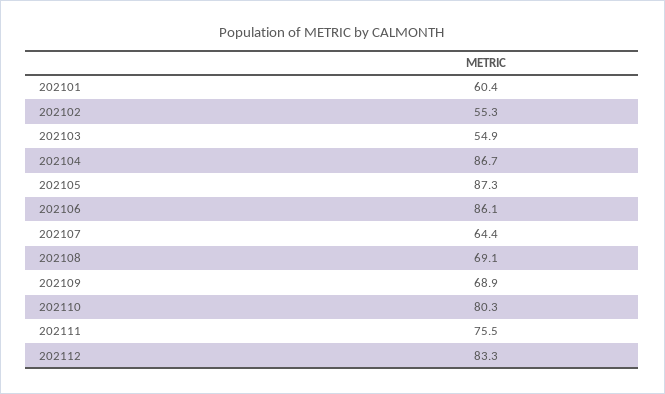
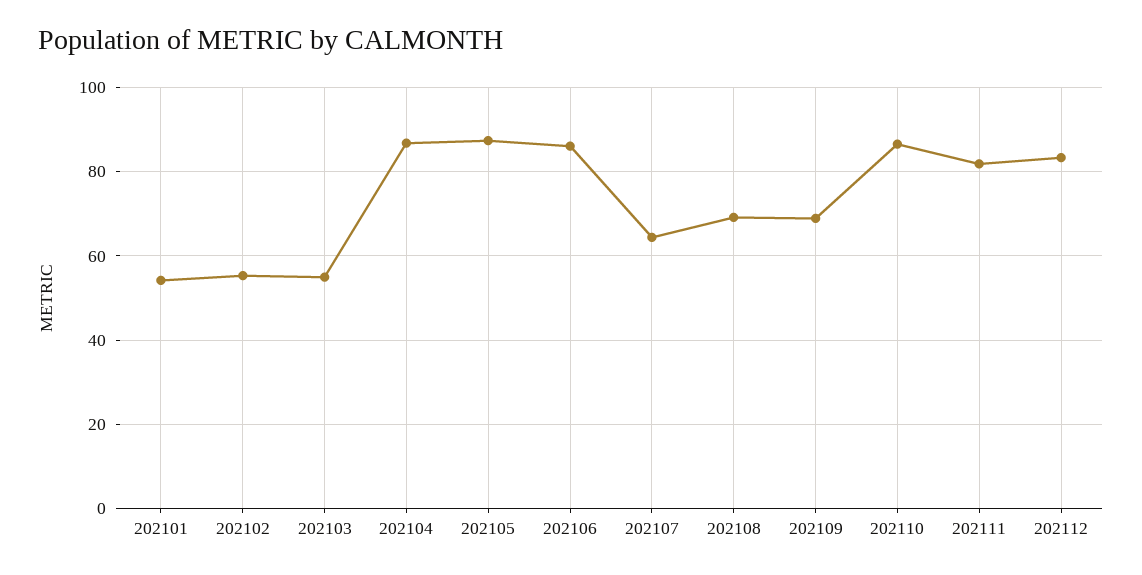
  {
-   "202101": 60.4,
+   "202101": 54,
    "202102": 55.3,
    "202103": 54.9,
    "202104": 86.7,
    "202105": 87.3,
    "202106": 86.1,
    "202107": 64.4,
    "202108": 69.1,
    "202109": 68.9,
-   "202110": 80.3,
+   "202110": 86,
-   "202111": 75.5,
+   "202111": 82,
    "202112": 83.3
  }

